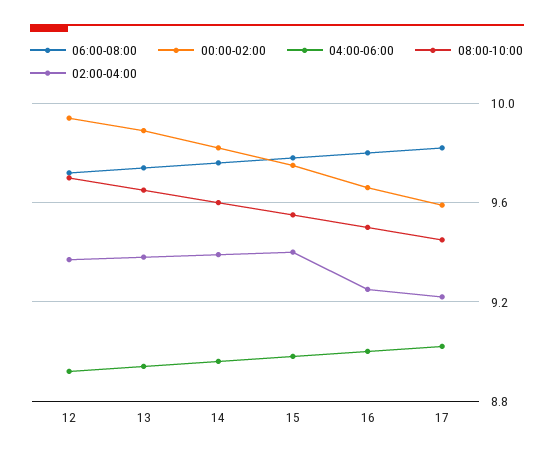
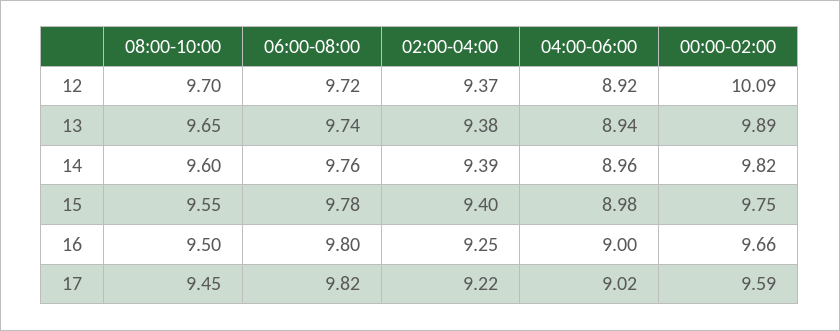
  {
    "06:00-08:00": {
      "12": 9.72,
      "13": 9.74,
      "14": 9.76,
      "15": 9.78,
      "16": 9.8,
      "17": 9.82
    },
    "00:00-02:00": {
-     "12": 9.95,
+     "12": 10.09,
      "13": 9.89,
      "14": 9.82,
      "15": 9.75,
      "16": 9.66,
      "17": 9.59
    },
    "04:00-06:00": {
      "12": 8.92,
      "13": 8.94,
      "14": 8.96,
      "15": 8.98,
      "16": 9,
      "17": 9.02
    },
    "08:00-10:00": {
      "12": 9.7,
      "13": 9.65,
      "14": 9.6,
      "15": 9.55,
      "16": 9.5,
      "17": 9.45
    },
    "02:00-04:00": {
      "12": 9.37,
      "13": 9.38,
      "14": 9.39,
      "15": 9.4,
      "16": 9.25,
      "17": 9.22
    }
  }

